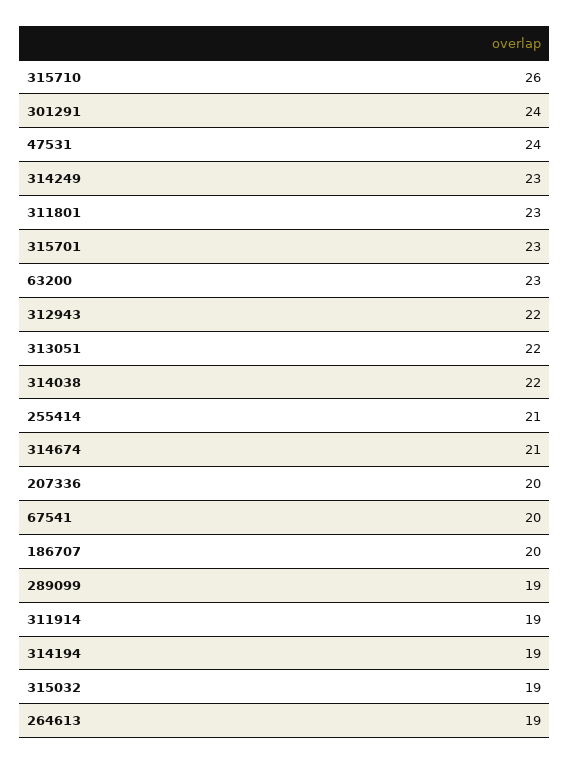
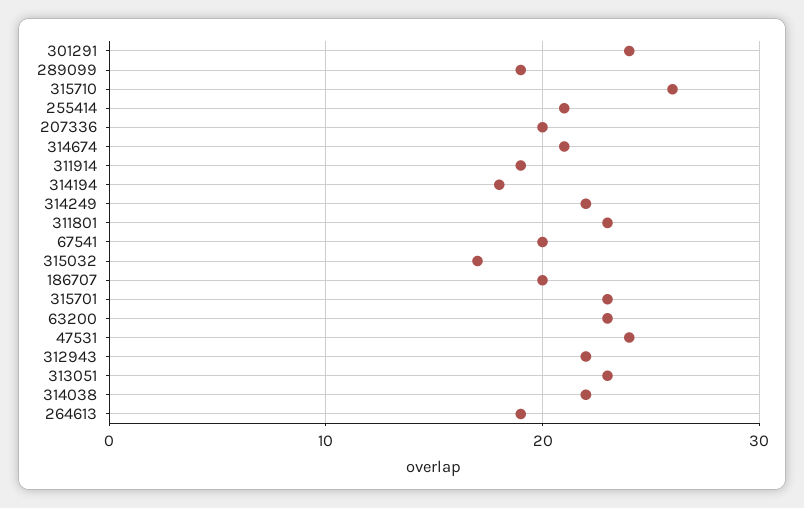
  {
    "315710": 26,
    "301291": 24,
    "47531": 24,
-   "314249": 23,
+   "314249": 22,
    "311801": 23,
    "315701": 23,
    "63200": 23,
    "312943": 22,
-   "313051": 22,
+   "313051": 23,
    "314038": 22,
    "255414": 21,
    "314674": 21,
    "207336": 20,
    "67541": 20,
    "186707": 20,
    "289099": 19,
    "311914": 19,
-   "314194": 19,
+   "314194": 18,
-   "315032": 19,
+   "315032": 17,
    "264613": 19
  }

